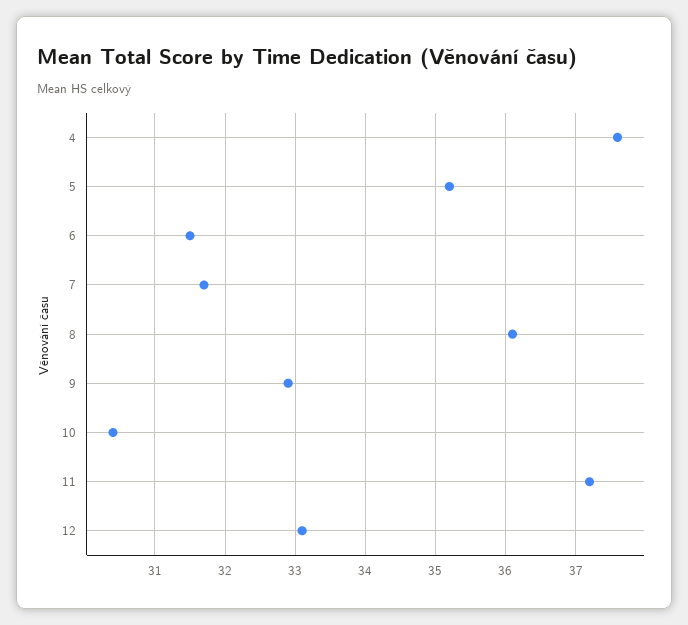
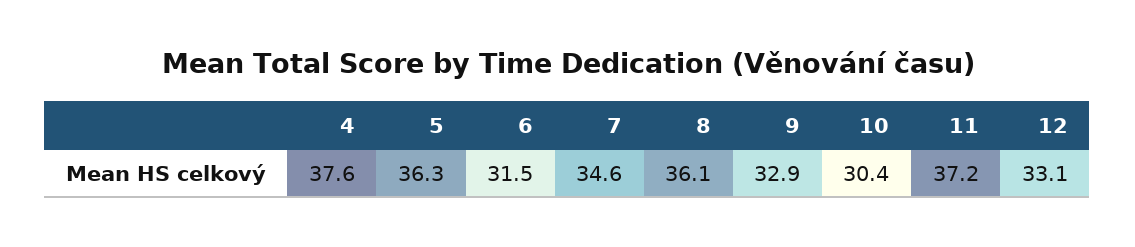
  {
    "4": 37.6,
-   "5": 35.2,
+   "5": 36.3,
    "6": 31.5,
-   "7": 31.7,
+   "7": 34.6,
    "8": 36.1,
    "9": 32.9,
    "10": 30.4,
    "11": 37.2,
    "12": 33.1
  }

